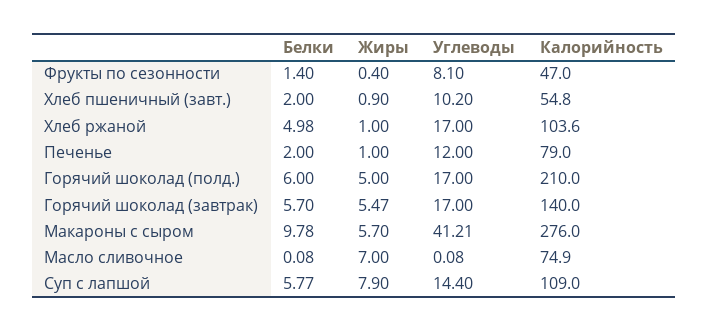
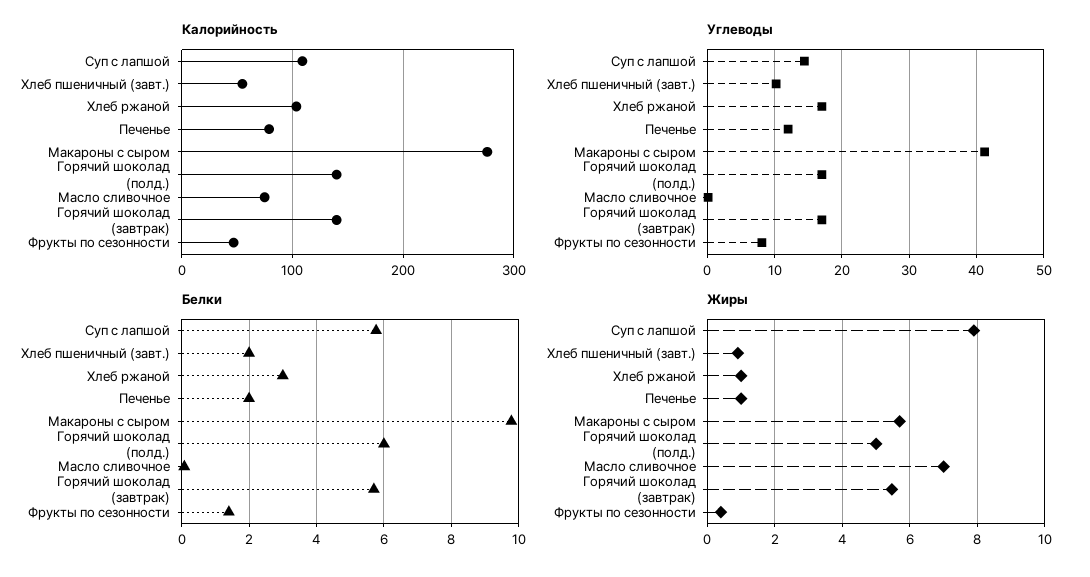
  {
    "Белки": {
      "Фрукты по сезонности": 1.4,
      "Хлеб пшеничный (завт.)": 2,
-     "Хлеб ржаной": 4.98,
+     "Хлеб ржаной": 3,
      "Печенье": 2,
      "Горячий шоколад (полд.)": 6,
      "Горячий шоколад (завтрак)": 5.7,
      "Макароны с сыром": 9.78,
      "Масло сливочное": 0.08,
      "Суп с лапшой": 5.77
    },
    "Жиры": {
      "Фрукты по сезонности": 0.4,
      "Хлеб пшеничный (завт.)": 0.9,
      "Хлеб ржаной": 1,
      "Печенье": 1,
      "Горячий шоколад (полд.)": 5,
      "Горячий шоколад (завтрак)": 5.47,
      "Макароны с сыром": 5.7,
      "Масло сливочное": 7,
      "Суп с лапшой": 7.9
    },
    "Углеводы": {
      "Фрукты по сезонности": 8.1,
      "Хлеб пшеничный (завт.)": 10.2,
      "Хлеб ржаной": 17,
      "Печенье": 12,
      "Горячий шоколад (полд.)": 17,
      "Горячий шоколад (завтрак)": 17,
      "Макароны с сыром": 41.21,
      "Масло сливочное": 0.08,
      "Суп с лапшой": 14.4
    },
    "Калорийность": {
      "Фрукты по сезонности": 47,
      "Хлеб пшеничный (завт.)": 54.8,
      "Хлеб ржаной": 103.6,
      "Печенье": 79,
-     "Горячий шоколад (полд.)": 210,
+     "Горячий шоколад (полд.)": 140,
      "Горячий шоколад (завтрак)": 140,
      "Макароны с сыром": 276,
      "Масло сливочное": 74.9,
      "Суп с лапшой": 109
    }
  }

